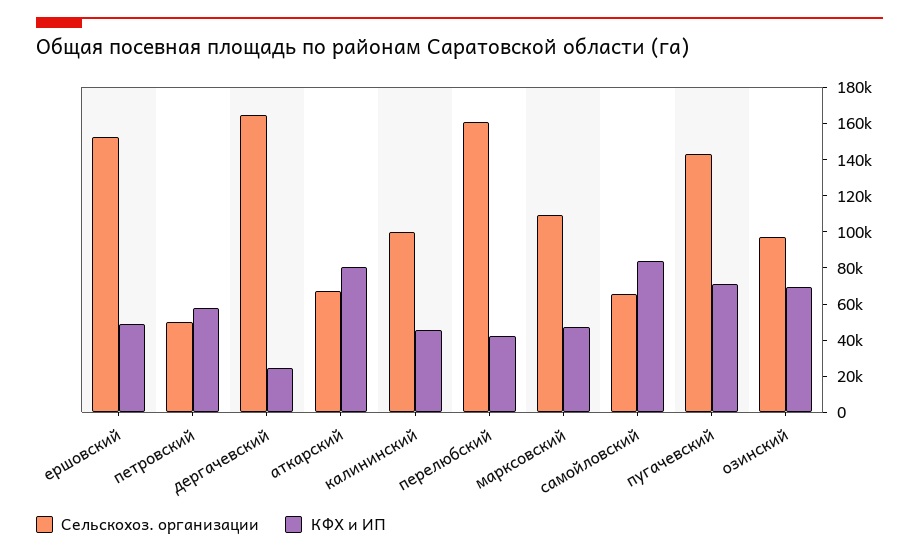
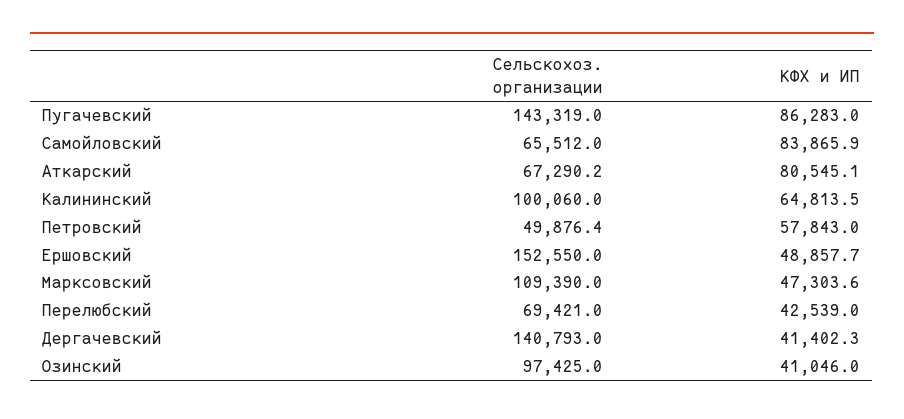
  {
    "Сельскохоз. организации": {
      "ершовский": 152550,
      "петровский": 49876.4,
-     "дергачевский": 165000,
+     "дергачевский": 140793,
      "аткарский": 67290.2,
      "калининский": 100060,
-     "перелюбский": 160000,
+     "перелюбский": 69421,
      "марксовский": 109390,
      "самойловский": 65512,
      "пугачевский": 143319,
      "озинский": 97425
    },
    "КФХ и ИП": {
      "ершовский": 48857.7,
      "петровский": 57843,
-     "дергачевский": 25000,
+     "дергачевский": 41402.3,
      "аткарский": 80545.1,
-     "калининский": 45000,
+     "калининский": 64813.5,
      "перелюбский": 42539,
      "марксовский": 47303.6,
      "самойловский": 83865.9,
-     "пугачевский": 70000,
+     "пугачевский": 86283,
-     "озинский": 70000
+     "озинский": 41046
    }
  }

